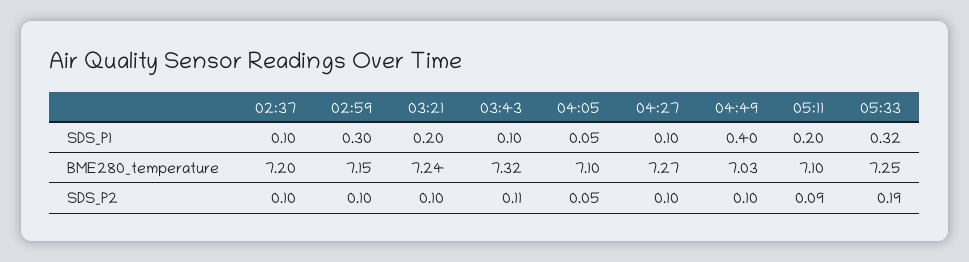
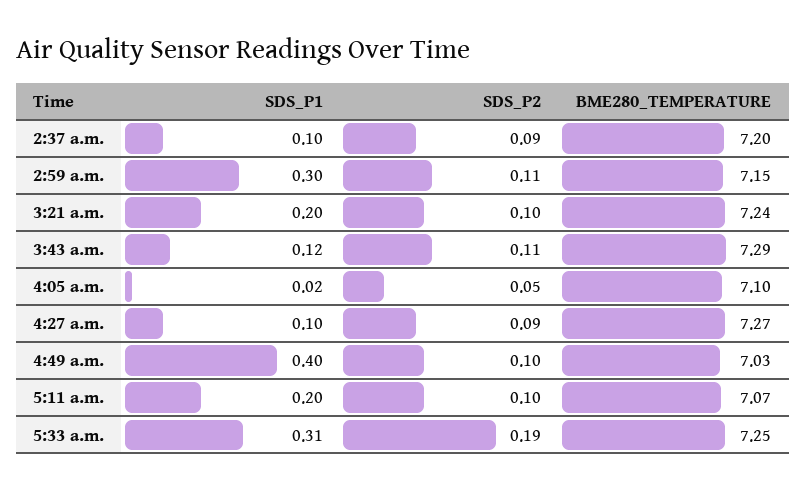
  {
    "02:37": {
      "SDS_P1": 0.1,
      "BME280_temperature": 7.2,
-     "SDS_P2": 0.1
+     "SDS_P2": 0.09
    },
    "02:59": {
      "SDS_P1": 0.3,
      "BME280_temperature": 7.15,
-     "SDS_P2": 0.1
+     "SDS_P2": 0.11
    },
    "03:21": {
      "SDS_P1": 0.2,
      "BME280_temperature": 7.24,
      "SDS_P2": 0.1
    },
    "03:43": {
-     "SDS_P1": 0.1,
+     "SDS_P1": 0.12,
-     "BME280_temperature": 7.32,
+     "BME280_temperature": 7.29,
      "SDS_P2": 0.11
    },
    "04:05": {
-     "SDS_P1": 0.05,
+     "SDS_P1": 0.02,
      "BME280_temperature": 7.1,
      "SDS_P2": 0.05
    },
    "04:27": {
      "SDS_P1": 0.1,
      "BME280_temperature": 7.27,
-     "SDS_P2": 0.1
+     "SDS_P2": 0.09
    },
    "04:49": {
      "SDS_P1": 0.4,
      "BME280_temperature": 7.03,
      "SDS_P2": 0.1
    },
    "05:11": {
      "SDS_P1": 0.2,
-     "BME280_temperature": 7.1,
+     "BME280_temperature": 7.07,
-     "SDS_P2": 0.09
+     "SDS_P2": 0.1
    },
    "05:33": {
-     "SDS_P1": 0.32,
+     "SDS_P1": 0.31,
      "BME280_temperature": 7.25,
      "SDS_P2": 0.19
    }
  }

